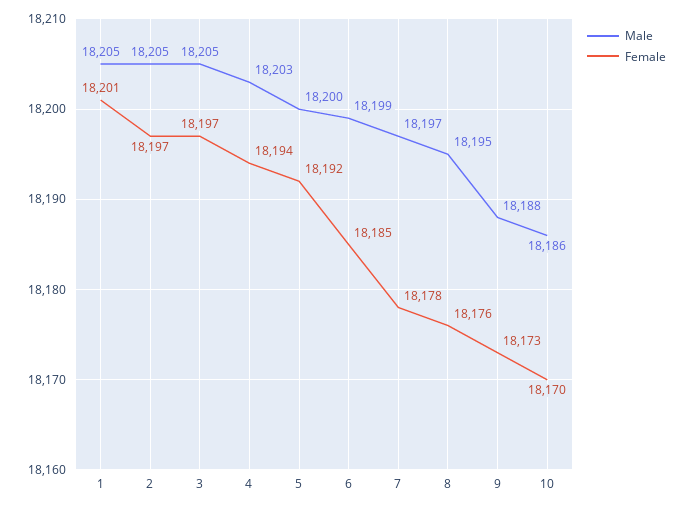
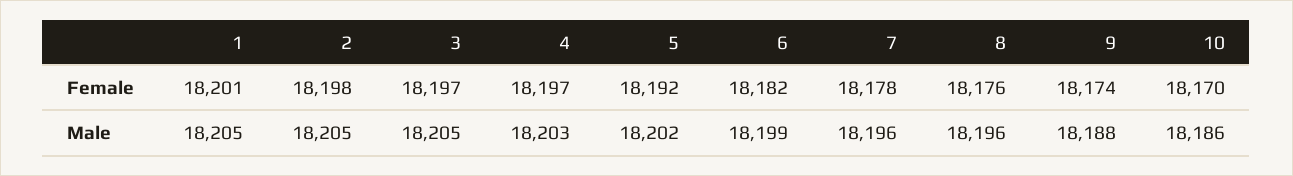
  {
    "Male": {
      "1": 18205,
      "2": 18205,
      "3": 18205,
      "4": 18203,
-     "5": 18200,
+     "5": 18202,
      "6": 18199,
-     "7": 18197,
+     "7": 18196,
-     "8": 18195,
+     "8": 18196,
      "9": 18188,
      "10": 18186
    },
    "Female": {
      "1": 18201,
-     "2": 18197,
+     "2": 18198,
      "3": 18197,
-     "4": 18194,
+     "4": 18197,
      "5": 18192,
-     "6": 18185,
+     "6": 18182,
      "7": 18178,
      "8": 18176,
-     "9": 18173,
+     "9": 18174,
      "10": 18170
    }
  }

